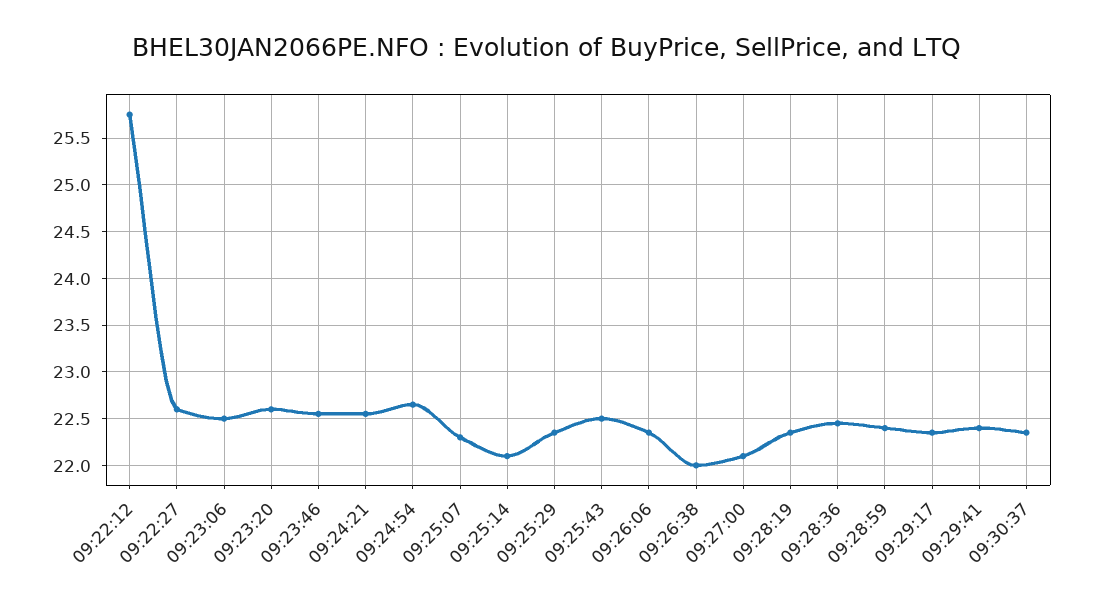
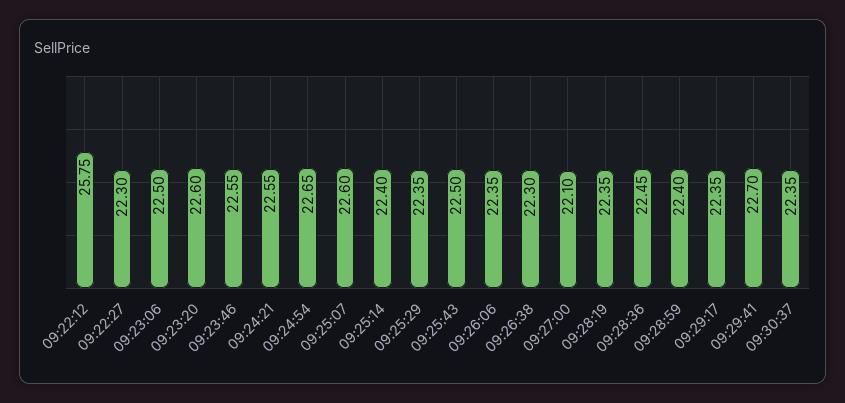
  {
    "09:22:12": 25.75,
-   "09:22:27": 22.6,
+   "09:22:27": 22.3,
    "09:23:06": 22.5,
    "09:23:20": 22.6,
    "09:23:46": 22.55,
    "09:24:21": 22.55,
    "09:24:54": 22.65,
-   "09:25:07": 22.3,
+   "09:25:07": 22.6,
-   "09:25:14": 22.1,
+   "09:25:14": 22.4,
    "09:25:29": 22.35,
    "09:25:43": 22.5,
    "09:26:06": 22.35,
-   "09:26:38": 22,
+   "09:26:38": 22.3,
    "09:27:00": 22.1,
    "09:28:19": 22.35,
    "09:28:36": 22.45,
    "09:28:59": 22.4,
    "09:29:17": 22.35,
-   "09:29:41": 22.4,
+   "09:29:41": 22.7,
    "09:30:37": 22.35
  }

